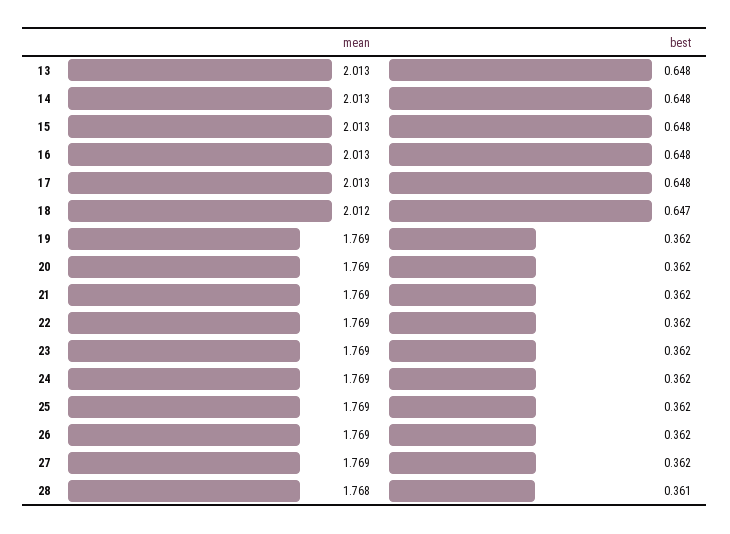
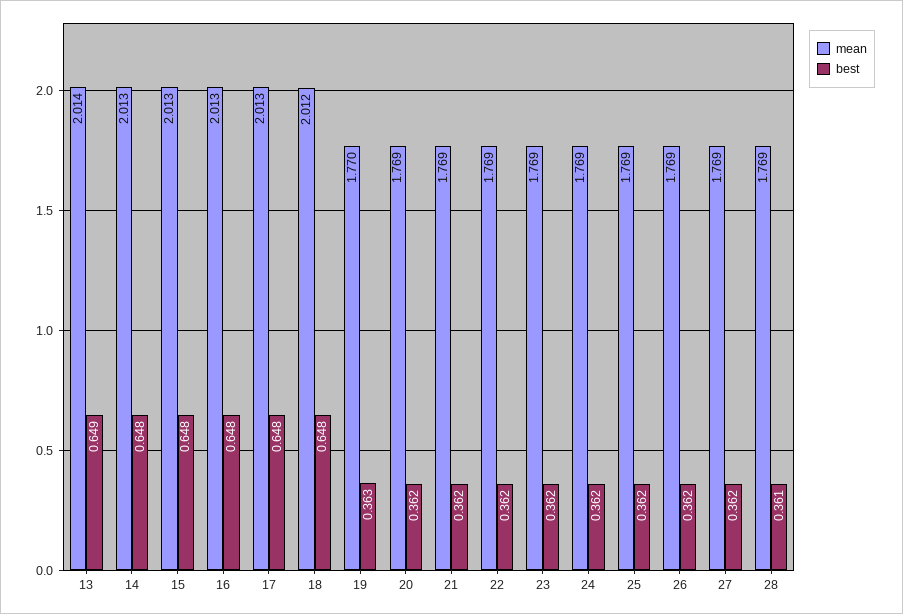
  {
    "mean": {
-     "13": 2.013,
+     "13": 2.014,
      "14": 2.013,
      "15": 2.013,
      "16": 2.013,
      "17": 2.013,
      "18": 2.012,
-     "19": 1.769,
+     "19": 1.77,
      "20": 1.769,
      "21": 1.769,
      "22": 1.769,
      "23": 1.769,
      "24": 1.769,
      "25": 1.769,
      "26": 1.769,
      "27": 1.769,
-     "28": 1.768
+     "28": 1.769
    },
    "best": {
-     "13": 0.648,
+     "13": 0.649,
      "14": 0.648,
      "15": 0.648,
      "16": 0.648,
      "17": 0.648,
-     "18": 0.647,
+     "18": 0.648,
-     "19": 0.362,
+     "19": 0.363,
      "20": 0.362,
      "21": 0.362,
      "22": 0.362,
      "23": 0.362,
      "24": 0.362,
      "25": 0.362,
      "26": 0.362,
      "27": 0.362,
      "28": 0.361
    }
  }

